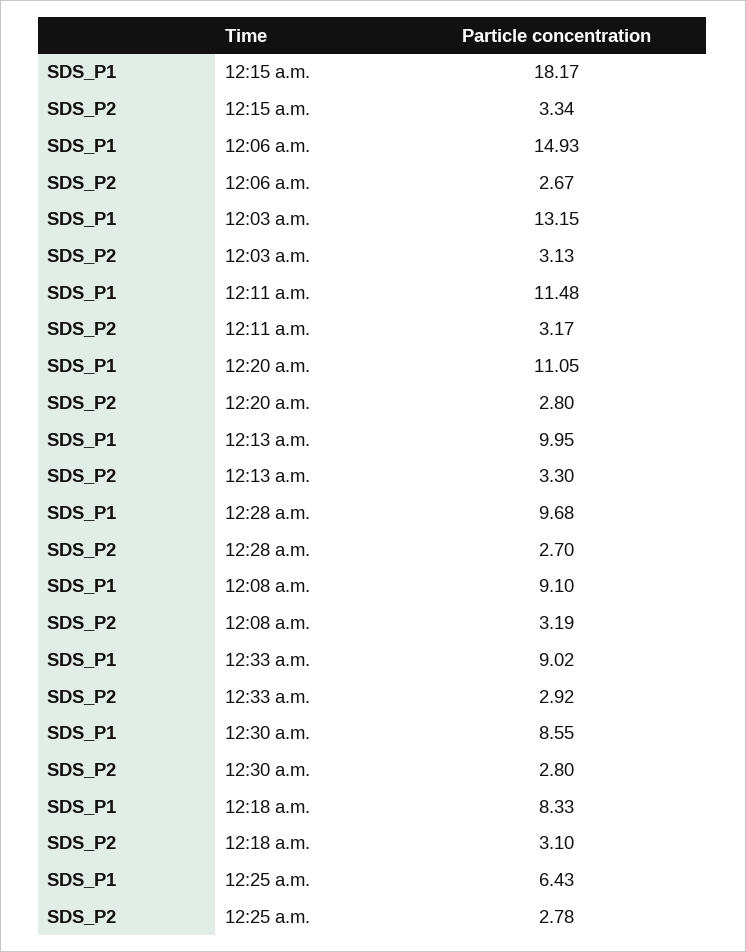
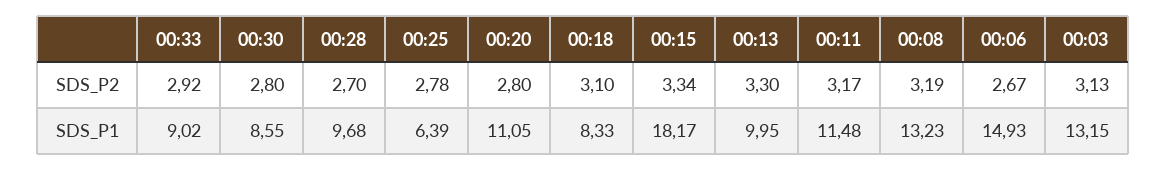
  {
    "SDS_P1": {
      "12:15 a.m.": 18.17,
      "12:06 a.m.": 14.93,
      "12:03 a.m.": 13.15,
      "12:11 a.m.": 11.48,
      "12:20 a.m.": 11.05,
      "12:13 a.m.": 9.95,
      "12:28 a.m.": 9.68,
-     "12:08 a.m.": 9.1,
+     "12:08 a.m.": 13.23,
      "12:33 a.m.": 9.02,
      "12:30 a.m.": 8.55,
      "12:18 a.m.": 8.33,
-     "12:25 a.m.": 6.43
+     "12:25 a.m.": 6.39
    },
    "SDS_P2": {
      "12:15 a.m.": 3.34,
      "12:06 a.m.": 2.67,
      "12:03 a.m.": 3.13,
      "12:11 a.m.": 3.17,
      "12:20 a.m.": 2.8,
      "12:13 a.m.": 3.3,
      "12:28 a.m.": 2.7,
      "12:08 a.m.": 3.19,
      "12:33 a.m.": 2.92,
      "12:30 a.m.": 2.8,
      "12:18 a.m.": 3.1,
      "12:25 a.m.": 2.78
    }
  }

